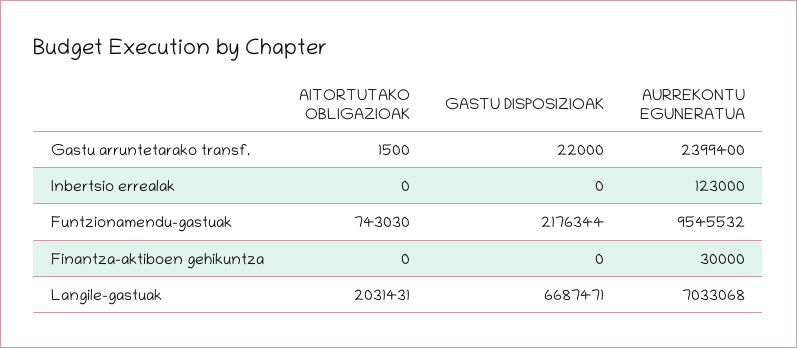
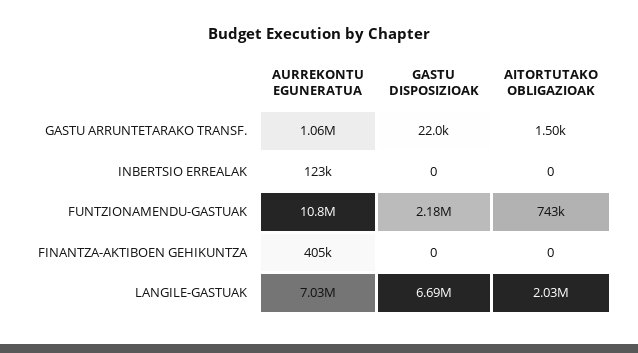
  {
    "AITORTUTAKO OBLIGAZIOAK": {
      "Gastu arruntetarako transf.": 1500,
      "Inbertsio errealak": 0,
      "Funtzionamendu-gastuak": 743030,
      "Finantza-aktiboen gehikuntza": 0,
      "Langile-gastuak": 2031431
    },
    "GASTU DISPOSIZIOAK": {
      "Gastu arruntetarako transf.": 22000,
      "Inbertsio errealak": 0,
      "Funtzionamendu-gastuak": 2176344,
      "Finantza-aktiboen gehikuntza": 0,
      "Langile-gastuak": 6687471
    },
    "AURREKONTU EGUNERATUA": {
-     "Gastu arruntetarako transf.": 2399400,
+     "Gastu arruntetarako transf.": 1060000,
      "Inbertsio errealak": 123000,
-     "Funtzionamendu-gastuak": 9545532,
+     "Funtzionamendu-gastuak": 10800000,
-     "Finantza-aktiboen gehikuntza": 30000,
+     "Finantza-aktiboen gehikuntza": 405000,
      "Langile-gastuak": 7033068
    }
  }

